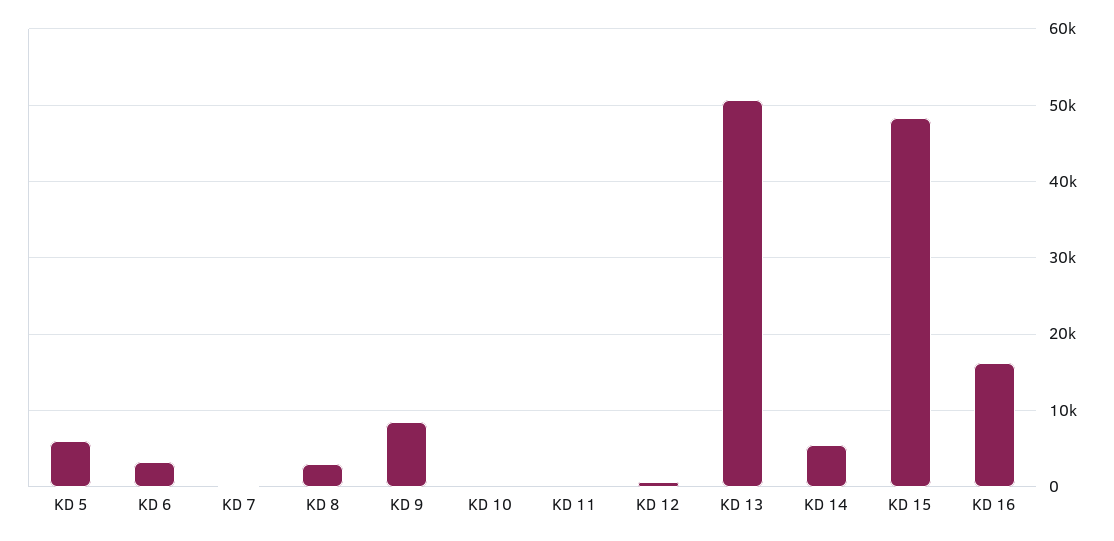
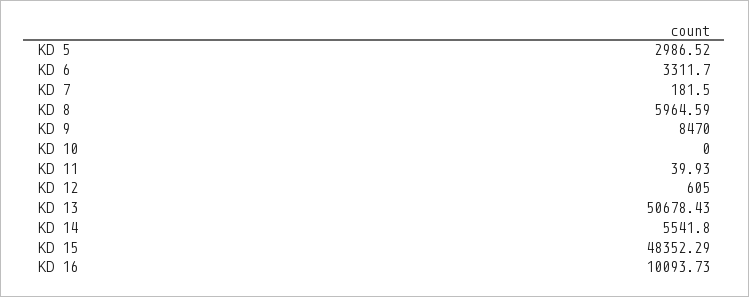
  {
-   "KD 5": 6000,
+   "KD 5": 2986.52,
    "KD 6": 3311.7,
    "KD 7": 181.5,
-   "KD 8": 3000,
+   "KD 8": 5964.59,
    "KD 9": 8470,
    "KD 10": 0,
    "KD 11": 39.93,
    "KD 12": 605,
    "KD 13": 50678.43,
    "KD 14": 5541.8,
    "KD 15": 48352.29,
-   "KD 16": 16000
+   "KD 16": 10093.73
  }

